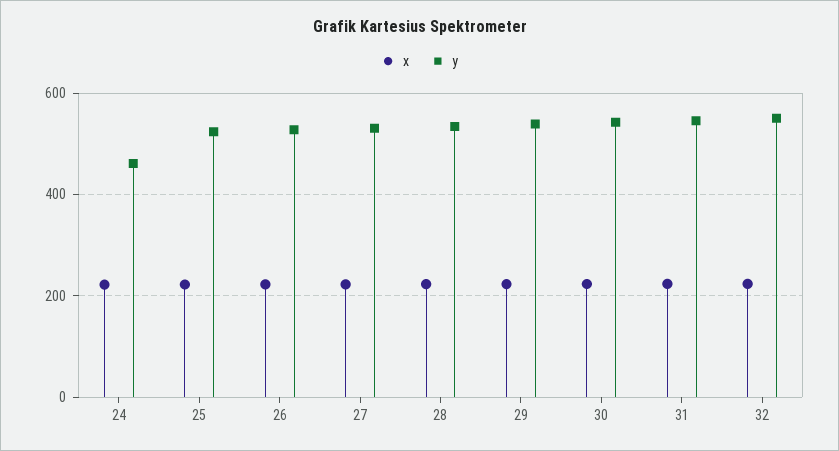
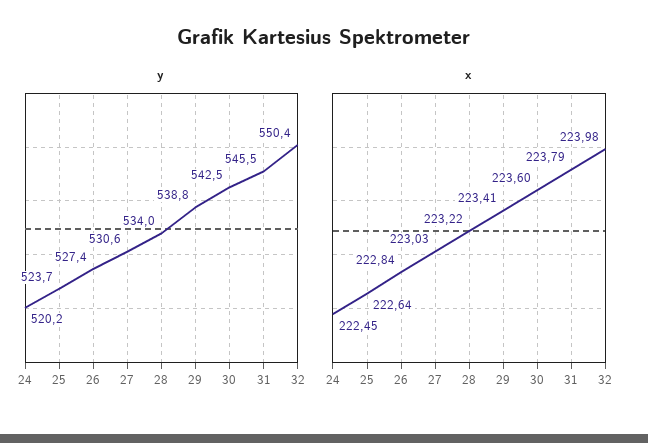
  {
    "x": {
      "24": 222.45,
      "25": 222.64,
      "26": 222.84,
      "27": 223.03,
      "28": 223.22,
      "29": 223.41,
      "30": 223.6,
      "31": 223.79,
      "32": 223.98
    },
    "y": {
-     "24": 460,
+     "24": 520.2,
      "25": 523.7,
      "26": 527.4,
      "27": 530.6,
      "28": 534,
      "29": 538.8,
      "30": 542.5,
      "31": 545.5,
      "32": 550.4
    }
  }

